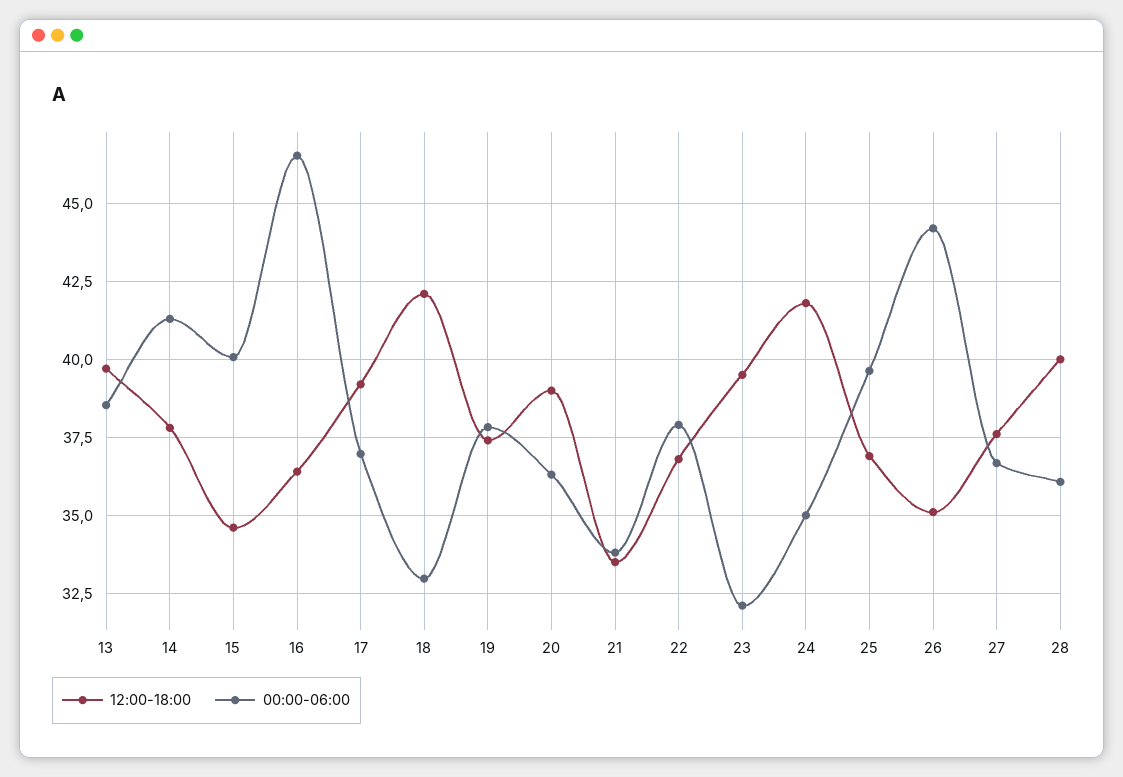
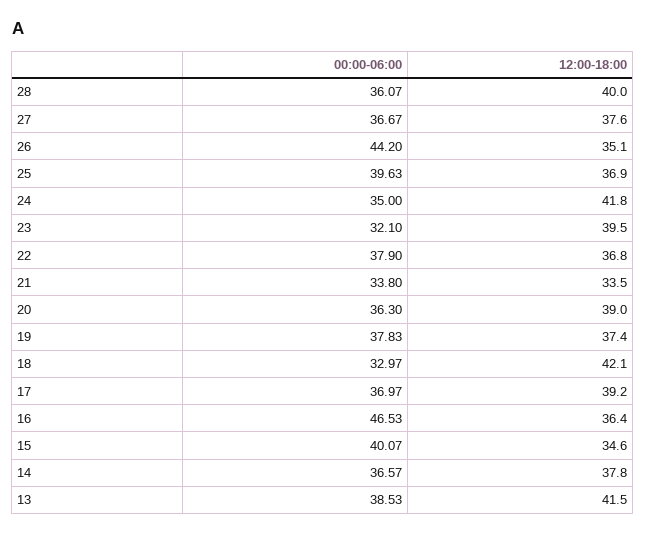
  {
    "12:00-18:00": {
-     "13": 39.75,
+     "13": 41.5,
      "14": 37.8,
      "15": 34.6,
      "16": 36.4,
      "17": 39.2,
      "18": 42.1,
      "19": 37.4,
      "20": 39,
      "21": 33.5,
      "22": 36.8,
      "23": 39.5,
      "24": 41.8,
      "25": 36.9,
      "26": 35.1,
      "27": 37.6,
      "28": 40
    },
    "00:00-06:00": {
      "13": 38.53,
-     "14": 41.25,
+     "14": 36.57,
      "15": 40.07,
      "16": 46.53,
      "17": 36.97,
      "18": 32.97,
      "19": 37.83,
      "20": 36.3,
      "21": 33.8,
      "22": 37.9,
      "23": 32.1,
      "24": 35,
      "25": 39.63,
      "26": 44.2,
      "27": 36.67,
      "28": 36.07
    }
  }

